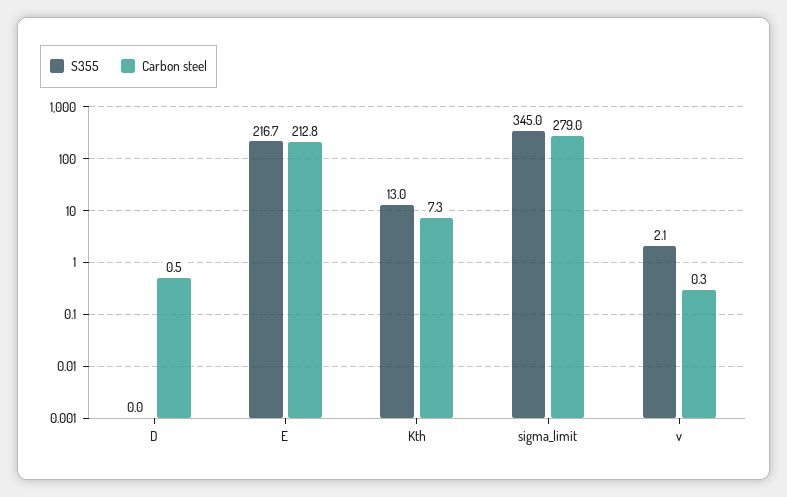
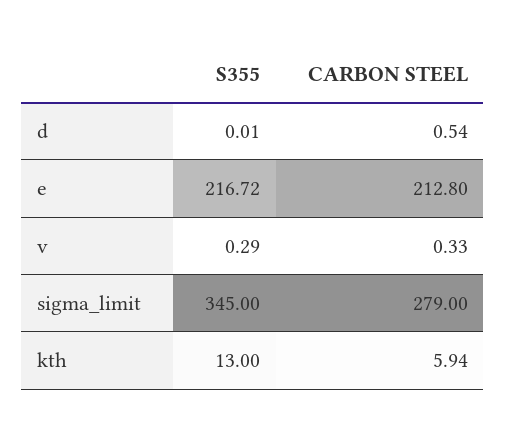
  {
    "S355": {
      "D": 0.01,
      "E": 216.72,
      "Kth": 13,
      "sigma_limit": 345,
-     "v": 2.1
+     "v": 0.29
    },
    "Carbon steel": {
      "D": 0.54,
      "E": 212.8,
-     "Kth": 7.3,
+     "Kth": 5.94,
      "sigma_limit": 279,
      "v": 0.33
    }
  }

